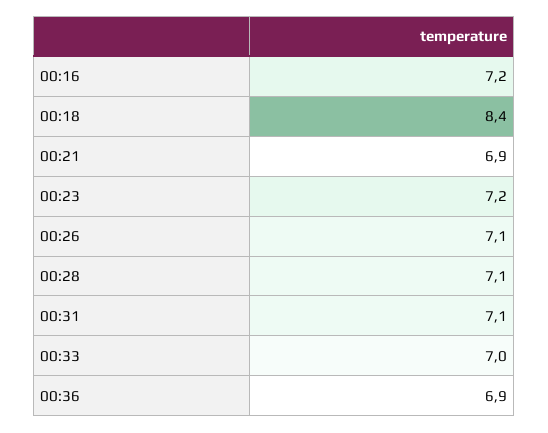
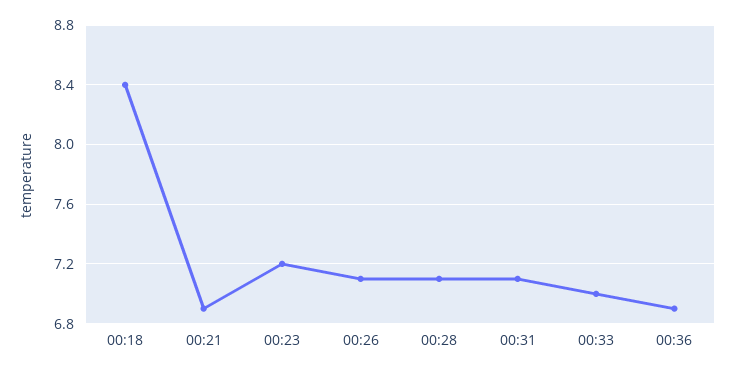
  {
-   "00:16": 7.2,
    "00:18": 8.4,
    "00:21": 6.9,
    "00:23": 7.2,
    "00:26": 7.1,
    "00:28": 7.1,
    "00:31": 7.1,
    "00:33": 7,
    "00:36": 6.9
  }

